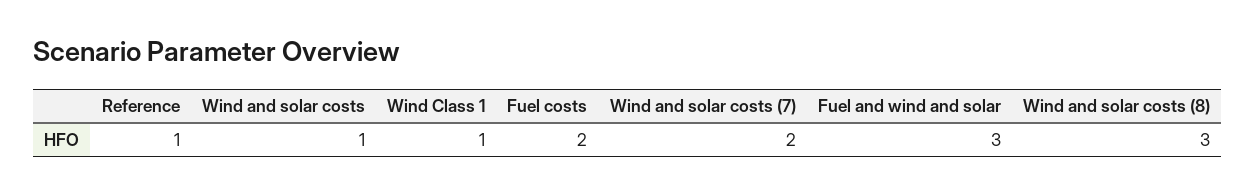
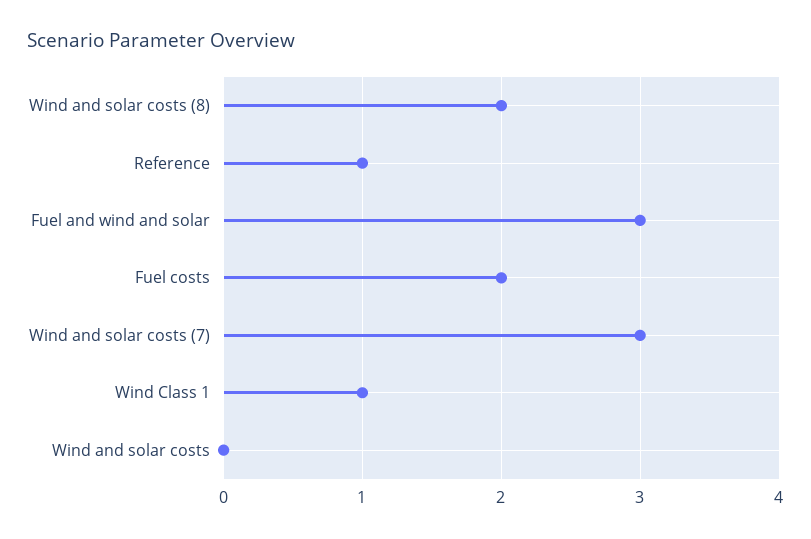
  {
    "Reference": 1,
-   "Wind and solar costs": 1,
+   "Wind and solar costs": 0,
    "Wind Class 1": 1,
    "Fuel costs": 2,
-   "Wind and solar costs (7)": 2,
+   "Wind and solar costs (7)": 3,
    "Fuel and wind and solar": 3,
-   "Wind and solar costs (8)": 3
+   "Wind and solar costs (8)": 2
  }

